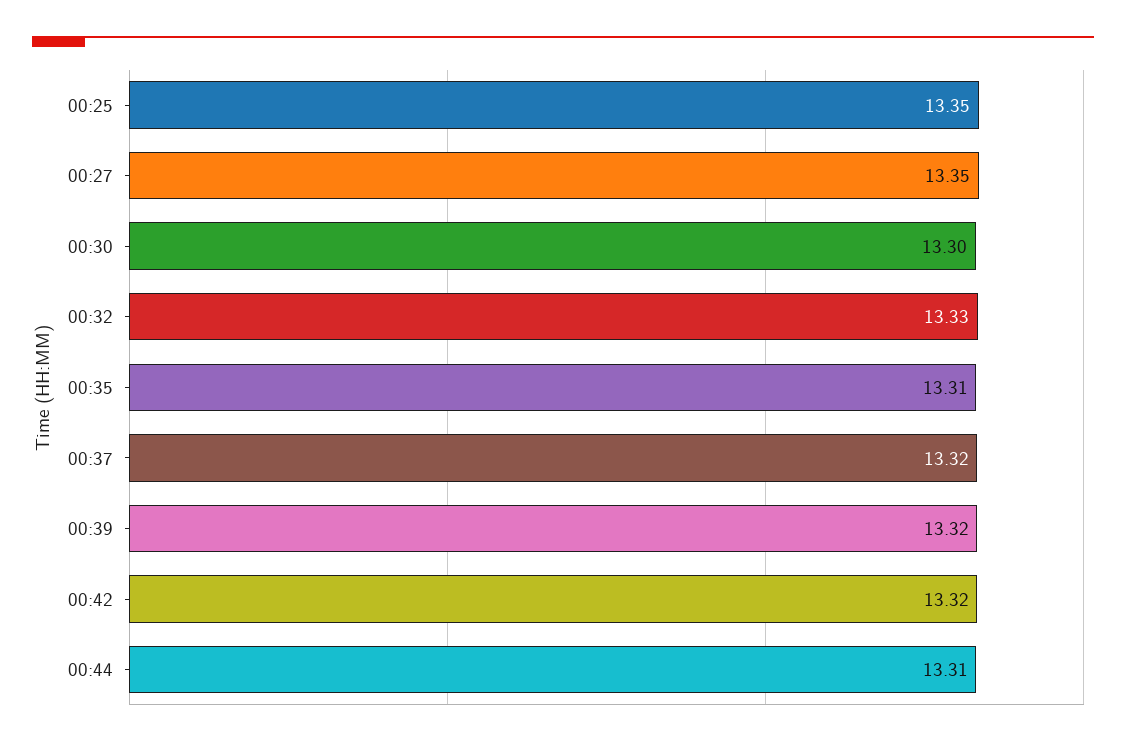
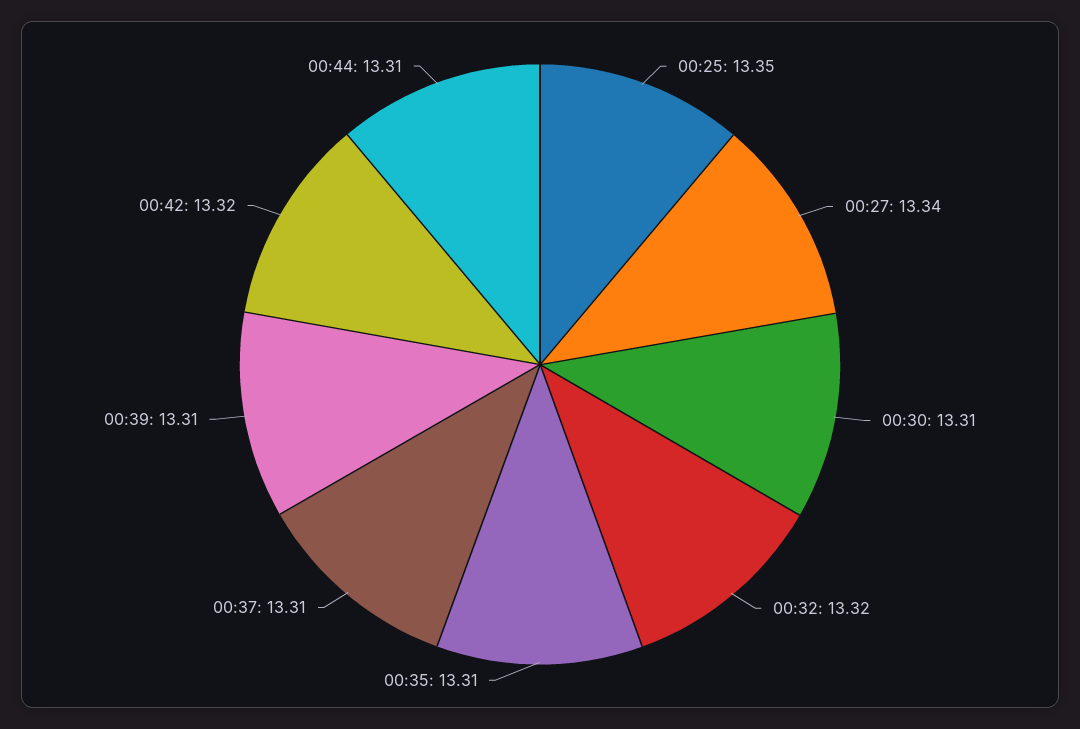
  {
    "00:25": 13.35,
-   "00:27": 13.35,
+   "00:27": 13.34,
-   "00:30": 13.3,
+   "00:30": 13.31,
-   "00:32": 13.33,
+   "00:32": 13.32,
    "00:35": 13.31,
-   "00:37": 13.32,
+   "00:37": 13.31,
-   "00:39": 13.32,
+   "00:39": 13.31,
    "00:42": 13.32,
    "00:44": 13.31
  }

